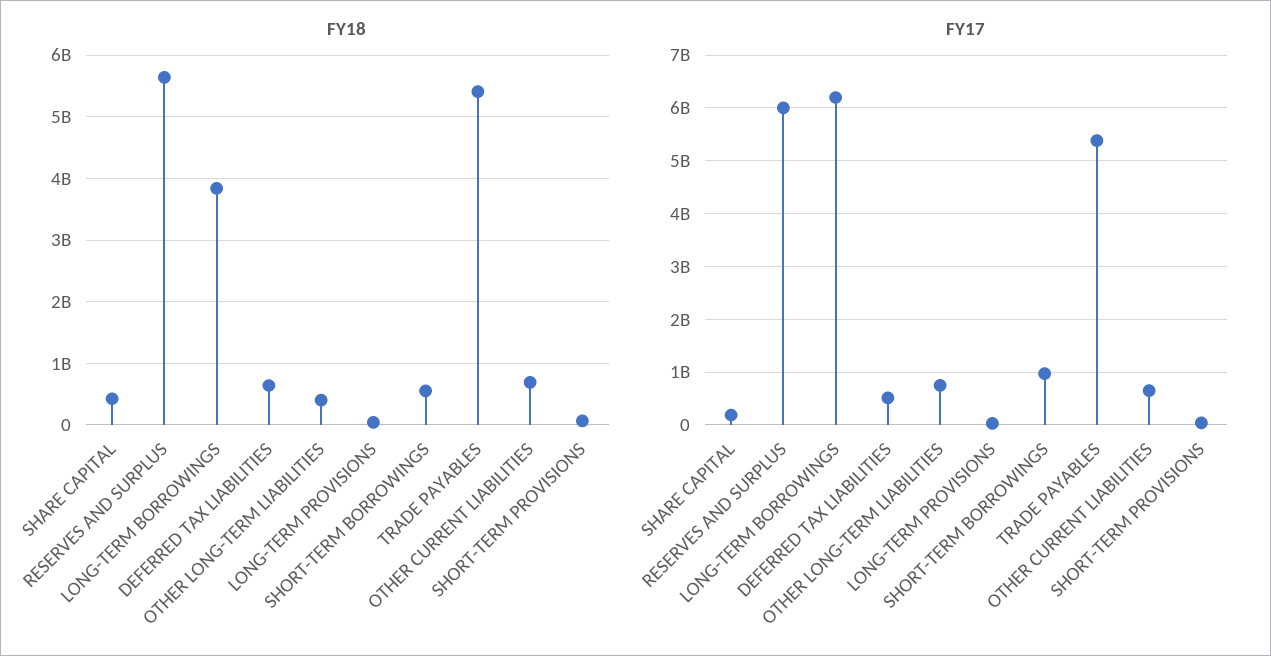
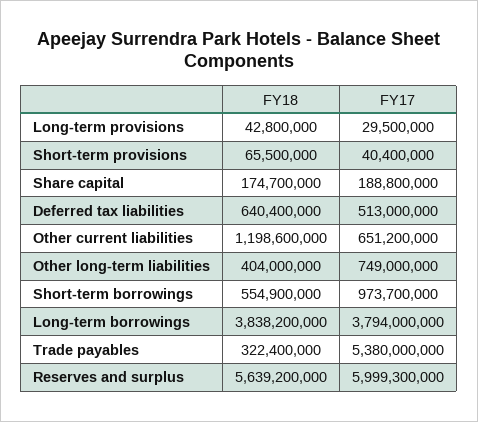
  {
    "FY18": {
-     "SHARE CAPITAL": 400000000,
+     "SHARE CAPITAL": 174700000,
      "RESERVES AND SURPLUS": 5639200000,
      "LONG-TERM BORROWINGS": 3838200000,
      "DEFERRED TAX LIABILITIES": 640400000,
      "OTHER LONG-TERM LIABILITIES": 404000000,
      "LONG-TERM PROVISIONS": 42800000,
      "SHORT-TERM BORROWINGS": 554900000,
-     "TRADE PAYABLES": 5400000000,
+     "TRADE PAYABLES": 322400000,
-     "OTHER CURRENT LIABILITIES": 700000000,
+     "OTHER CURRENT LIABILITIES": 1198600000,
      "SHORT-TERM PROVISIONS": 65500000
    },
    "FY17": {
      "SHARE CAPITAL": 188800000,
      "RESERVES AND SURPLUS": 5999300000,
-     "LONG-TERM BORROWINGS": 6200000000,
+     "LONG-TERM BORROWINGS": 3794000000,
      "DEFERRED TAX LIABILITIES": 513000000,
      "OTHER LONG-TERM LIABILITIES": 749000000,
      "LONG-TERM PROVISIONS": 29500000,
      "SHORT-TERM BORROWINGS": 973700000,
      "TRADE PAYABLES": 5380000000,
      "OTHER CURRENT LIABILITIES": 651200000,
      "SHORT-TERM PROVISIONS": 40400000
    }
  }

